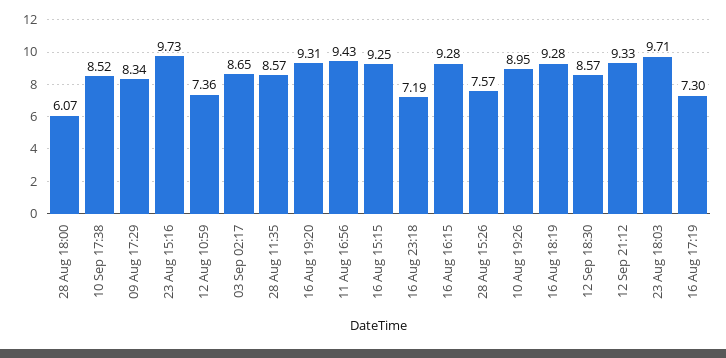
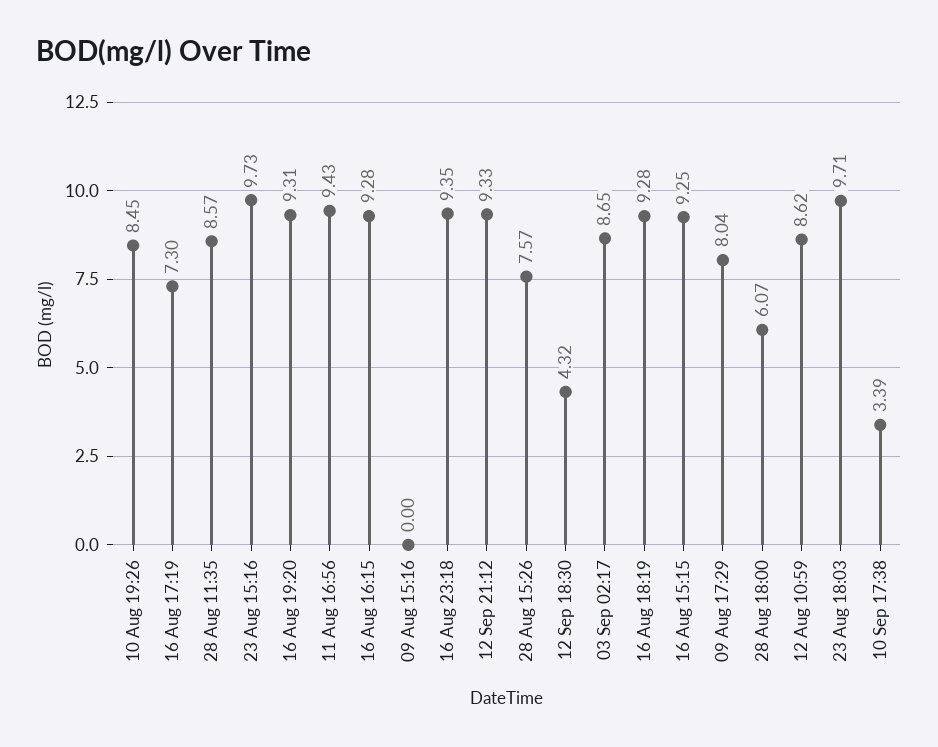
  {
    "28 Aug 18:00": 6.07,
-   "10 Sep 17:38": 8.52,
+   "10 Sep 17:38": 3.39,
-   "09 Aug 17:29": 8.34,
+   "09 Aug 17:29": 8.04,
    "23 Aug 15:16": 9.73,
-   "12 Aug 10:59": 7.36,
+   "12 Aug 10:59": 8.62,
    "03 Sep 02:17": 8.65,
    "28 Aug 11:35": 8.57,
    "16 Aug 19:20": 9.31,
    "11 Aug 16:56": 9.43,
    "16 Aug 15:15": 9.25,
-   "16 Aug 23:18": 7.19,
+   "16 Aug 23:18": 9.35,
    "16 Aug 16:15": 9.28,
    "28 Aug 15:26": 7.57,
-   "10 Aug 19:26": 8.95,
+   "10 Aug 19:26": 8.45,
    "16 Aug 18:19": 9.28,
-   "12 Sep 18:30": 8.57,
+   "12 Sep 18:30": 4.32,
    "12 Sep 21:12": 9.33,
    "23 Aug 18:03": 9.71,
-   "16 Aug 17:19": 7.3
+   "16 Aug 17:19": 7.3,
+   "09 Aug 15:16": 0
  }

